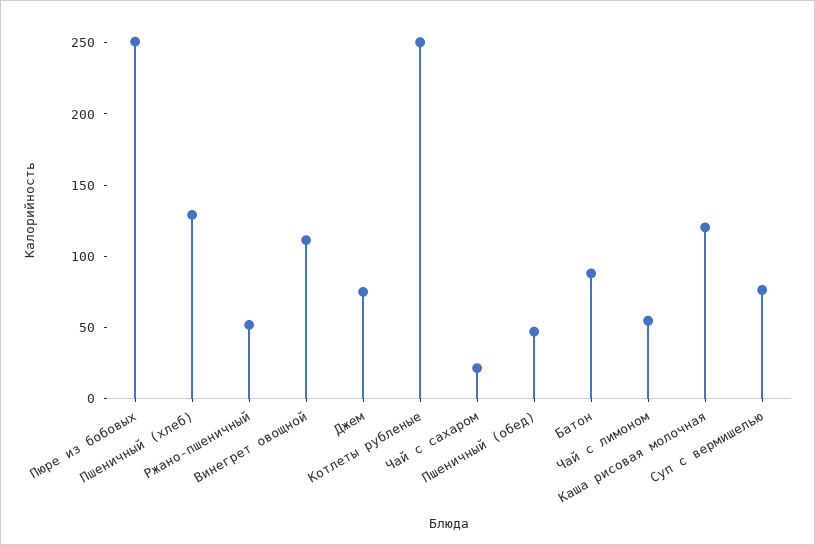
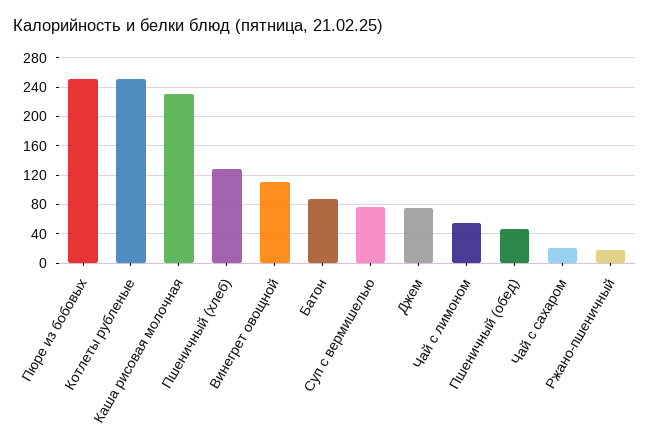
  {
    "Пюре из бобовых": 250,
    "Пшеничный (хлеб)": 130,
-   "Ржано-пшеничный": 50,
+   "Ржано-пшеничный": 20,
    "Винегрет овощной": 110,
    "Джем": 80,
    "Котлеты рубленые": 250,
    "Чай с сахаром": 20,
    "Пшеничный (обед)": 50,
    "Батон": 90,
    "Чай с лимоном": 50,
-   "Каша рисовая молочная": 120,
+   "Каша рисовая молочная": 230,
    "Суп с вермишелью": 80
  }

